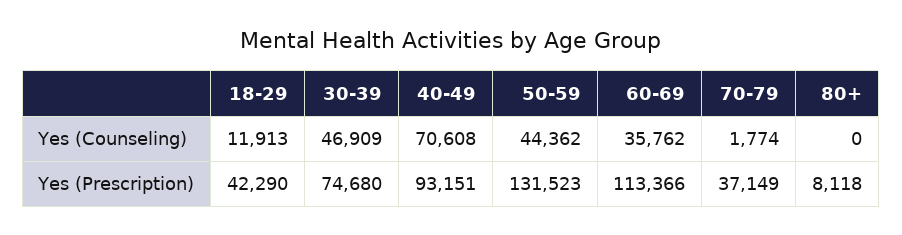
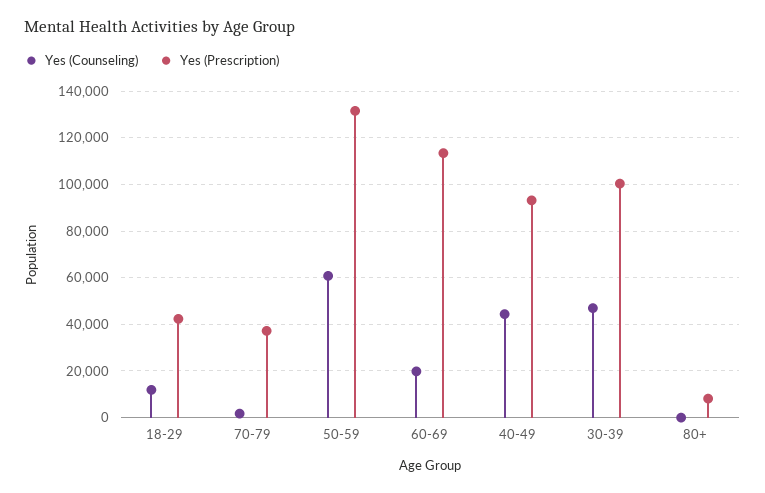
  {
    "Yes (Counseling)": {
      "18-29": 11913,
      "30-39": 46909,
-     "40-49": 70608,
+     "40-49": 45000,
-     "50-59": 44362,
+     "50-59": 60000,
-     "60-69": 35762,
+     "60-69": 20000,
      "70-79": 1774,
      "80+": 0
    },
    "Yes (Prescription)": {
      "18-29": 42290,
-     "30-39": 74680,
+     "30-39": 100000,
      "40-49": 93151,
      "50-59": 131523,
      "60-69": 113366,
      "70-79": 37149,
      "80+": 8118
    }
  }

